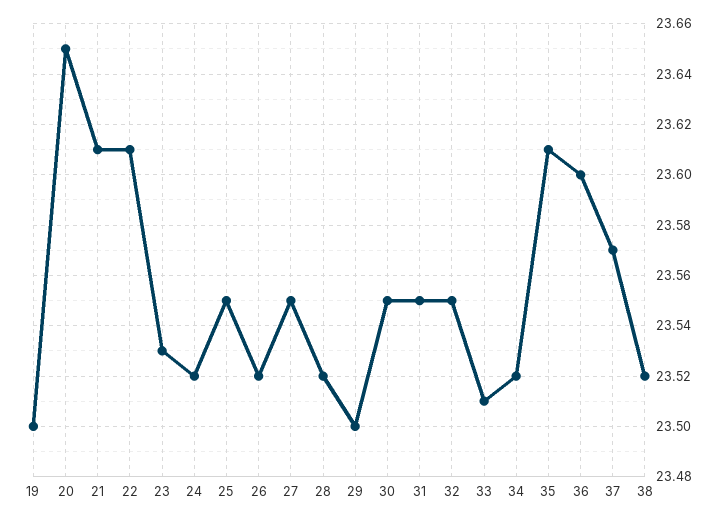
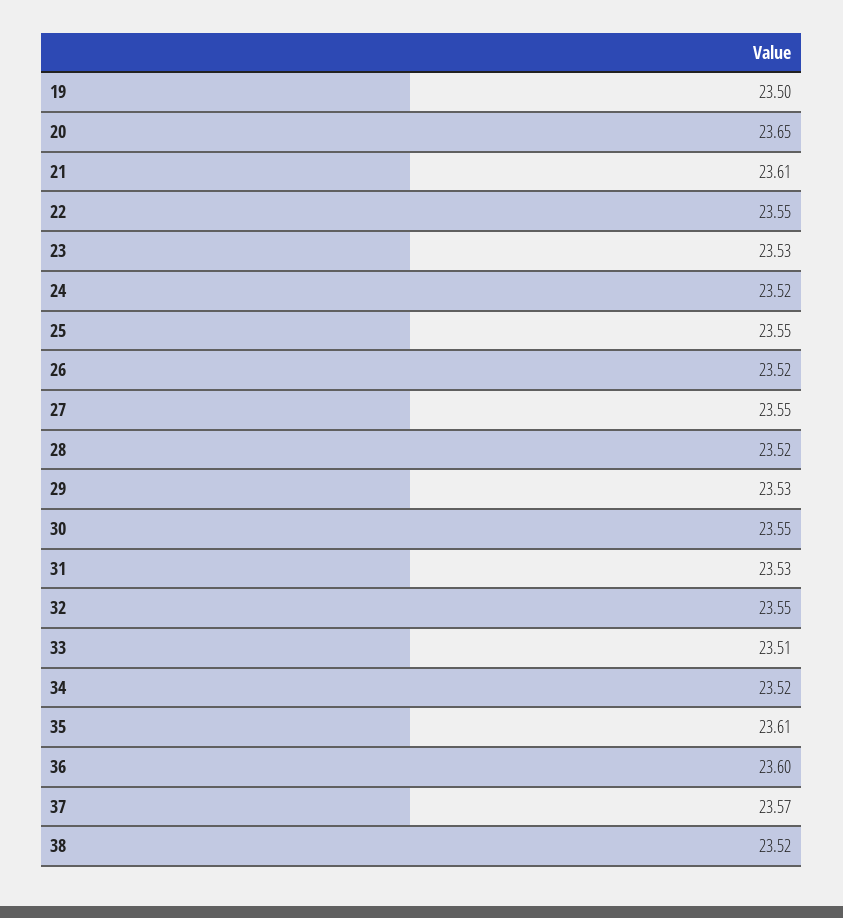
  {
    "19": 23.5,
    "20": 23.65,
    "21": 23.61,
-   "22": 23.61,
+   "22": 23.55,
    "23": 23.53,
    "24": 23.52,
    "25": 23.55,
    "26": 23.52,
    "27": 23.55,
    "28": 23.52,
-   "29": 23.5,
+   "29": 23.53,
    "30": 23.55,
-   "31": 23.55,
+   "31": 23.53,
    "32": 23.55,
    "33": 23.51,
    "34": 23.52,
    "35": 23.61,
    "36": 23.6,
    "37": 23.57,
    "38": 23.52
  }

